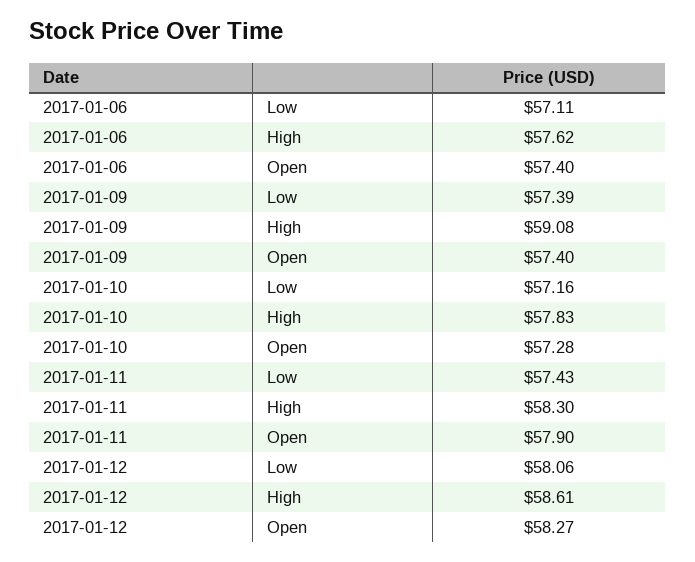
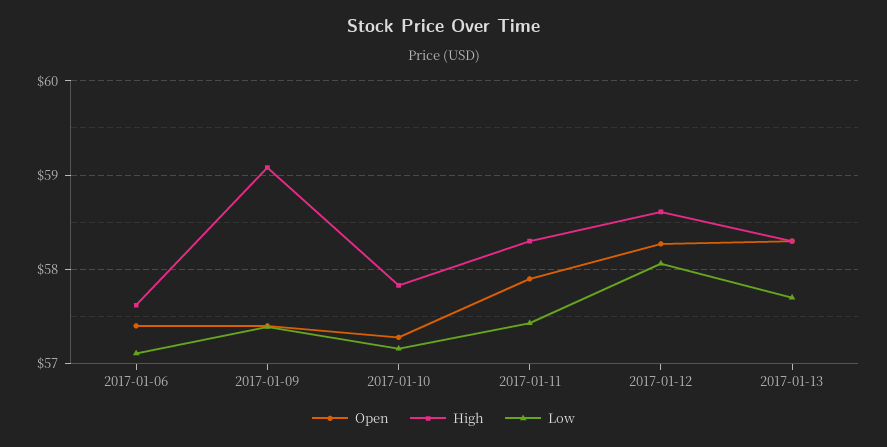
  {
    "Low": {
      "2017-01-06": 57.11,
      "2017-01-09": 57.39,
      "2017-01-10": 57.16,
      "2017-01-11": 57.43,
-     "2017-01-12": 58.06
+     "2017-01-12": 58.06,
+     "2017-01-13": 57.7
    },
    "High": {
      "2017-01-06": 57.62,
      "2017-01-09": 59.08,
      "2017-01-10": 57.83,
      "2017-01-11": 58.3,
-     "2017-01-12": 58.61
+     "2017-01-12": 58.61,
+     "2017-01-13": 58.3
    },
    "Open": {
      "2017-01-06": 57.4,
      "2017-01-09": 57.4,
      "2017-01-10": 57.28,
      "2017-01-11": 57.9,
-     "2017-01-12": 58.27
+     "2017-01-12": 58.27,
+     "2017-01-13": 58.3
    }
  }

